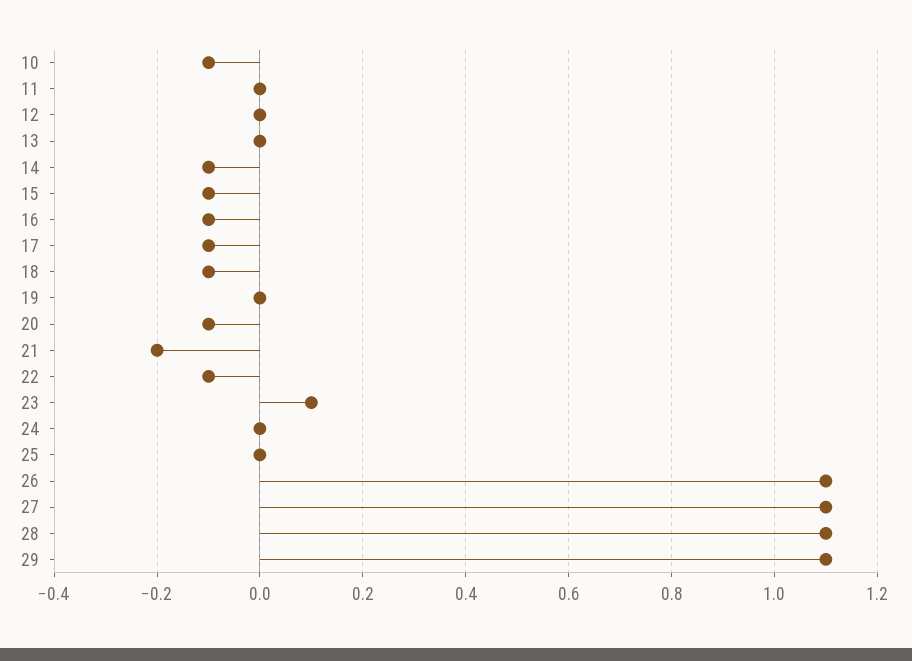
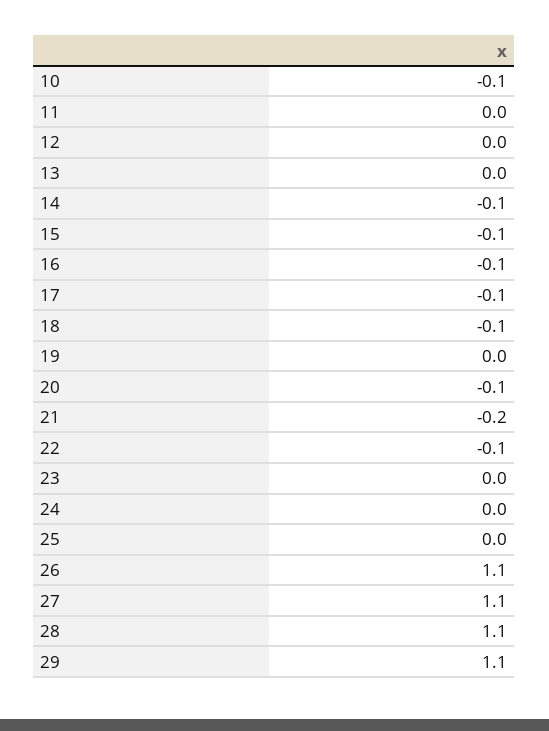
  {
    "10": -0.1,
    "11": 0,
    "12": 0,
    "13": 0,
    "14": -0.1,
    "15": -0.1,
    "16": -0.1,
    "17": -0.1,
    "18": -0.1,
    "19": 0,
    "20": -0.1,
    "21": -0.2,
    "22": -0.1,
-   "23": 0.1,
+   "23": 0,
    "24": 0,
    "25": 0,
    "26": 1.1,
    "27": 1.1,
    "28": 1.1,
    "29": 1.1
  }

